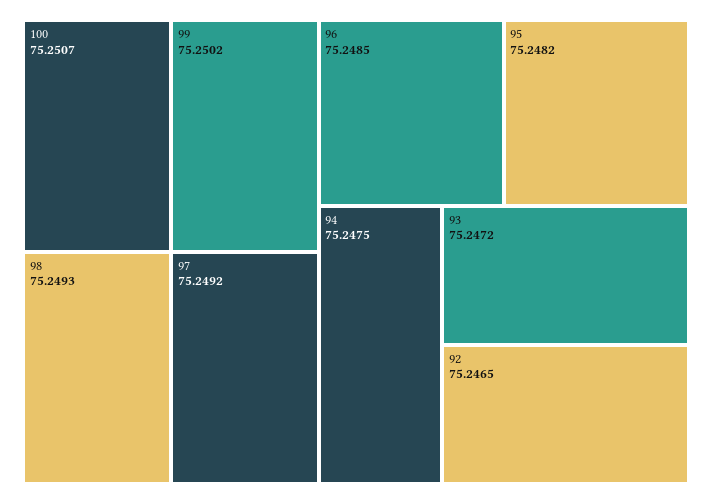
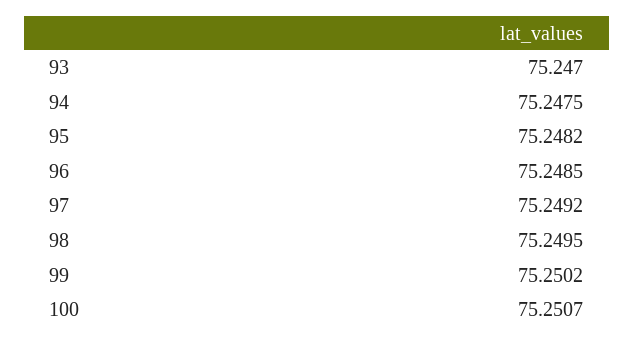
  {
    "100": 75.2507,
    "99": 75.2502,
-   "98": 75.2493,
+   "98": 75.2495,
    "97": 75.2492,
    "96": 75.2485,
    "95": 75.2482,
    "94": 75.2475,
-   "93": 75.2472,
+   "93": 75.247
-   "92": 75.2465
  }

